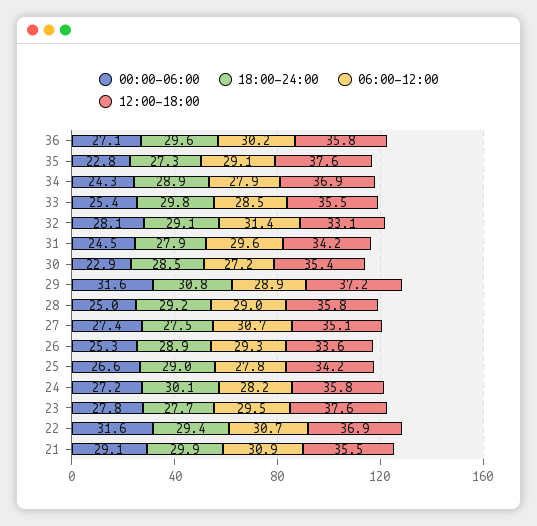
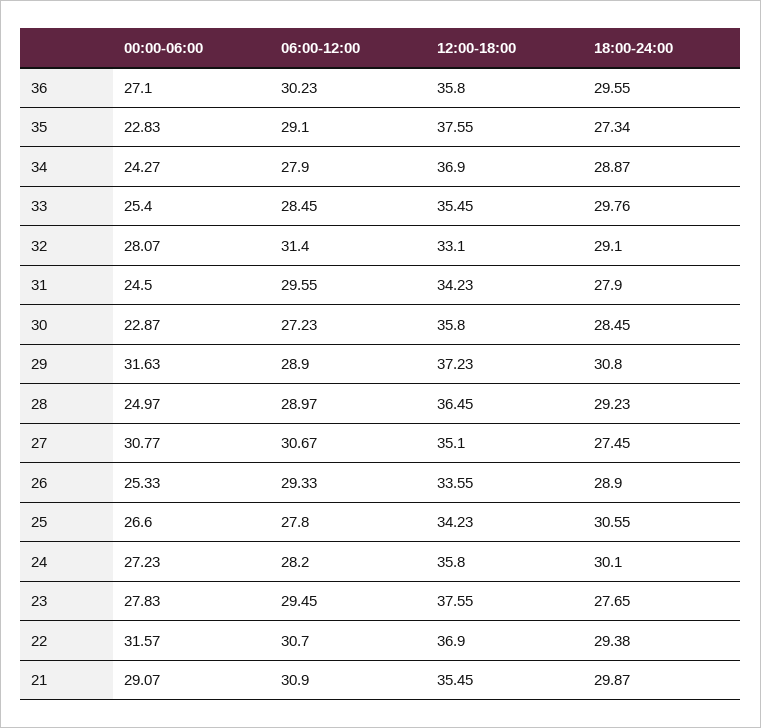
  {
    "00:00-06:00": {
      "36": 27.1,
      "35": 22.83,
      "34": 24.27,
      "33": 25.4,
      "32": 28.07,
      "31": 24.5,
      "30": 22.87,
      "29": 31.63,
      "28": 24.97,
-     "27": 27.4,
+     "27": 30.77,
      "26": 25.33,
      "25": 26.6,
      "24": 27.23,
      "23": 27.83,
      "22": 31.57,
      "21": 29.07
    },
    "18:00-24:00": {
      "36": 29.55,
      "35": 27.34,
      "34": 28.87,
      "33": 29.76,
      "32": 29.1,
      "31": 27.9,
      "30": 28.45,
      "29": 30.8,
      "28": 29.23,
      "27": 27.45,
      "26": 28.9,
-     "25": 29,
+     "25": 30.55,
      "24": 30.1,
      "23": 27.65,
      "22": 29.38,
      "21": 29.87
    },
    "06:00-12:00": {
      "36": 30.23,
      "35": 29.1,
      "34": 27.9,
      "33": 28.45,
      "32": 31.4,
      "31": 29.55,
      "30": 27.23,
      "29": 28.9,
      "28": 28.97,
      "27": 30.67,
      "26": 29.33,
      "25": 27.8,
      "24": 28.2,
      "23": 29.45,
      "22": 30.7,
      "21": 30.9
    },
    "12:00-18:00": {
      "36": 35.8,
      "35": 37.55,
      "34": 36.9,
      "33": 35.45,
      "32": 33.1,
      "31": 34.23,
-     "30": 35.4,
+     "30": 35.8,
      "29": 37.23,
-     "28": 35.8,
+     "28": 36.45,
      "27": 35.1,
      "26": 33.55,
      "25": 34.23,
      "24": 35.8,
      "23": 37.55,
      "22": 36.9,
      "21": 35.45
    }
  }

